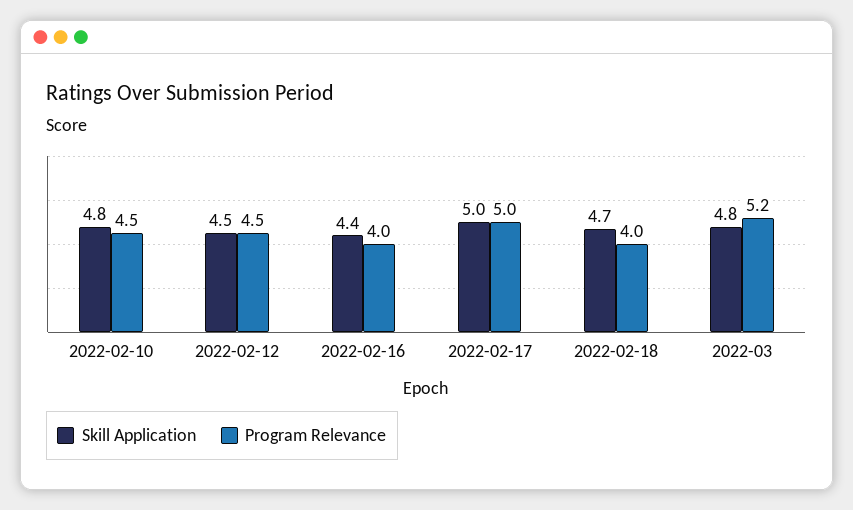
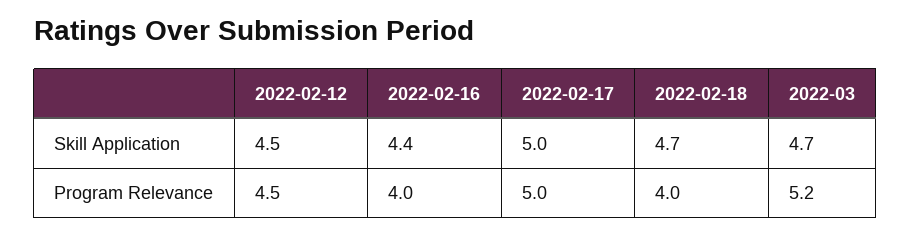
  {
    "Skill Application": {
-     "2022-02-10": 4.8,
      "2022-02-12": 4.5,
      "2022-02-16": 4.4,
      "2022-02-17": 5,
      "2022-02-18": 4.7,
-     "2022-03": 4.8
+     "2022-03": 4.7
    },
    "Program Relevance": {
-     "2022-02-10": 4.5,
      "2022-02-12": 4.5,
      "2022-02-16": 4,
      "2022-02-17": 5,
      "2022-02-18": 4,
      "2022-03": 5.2
    }
  }

